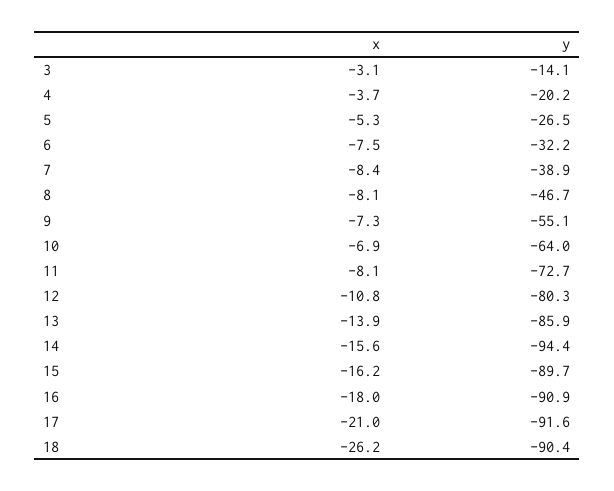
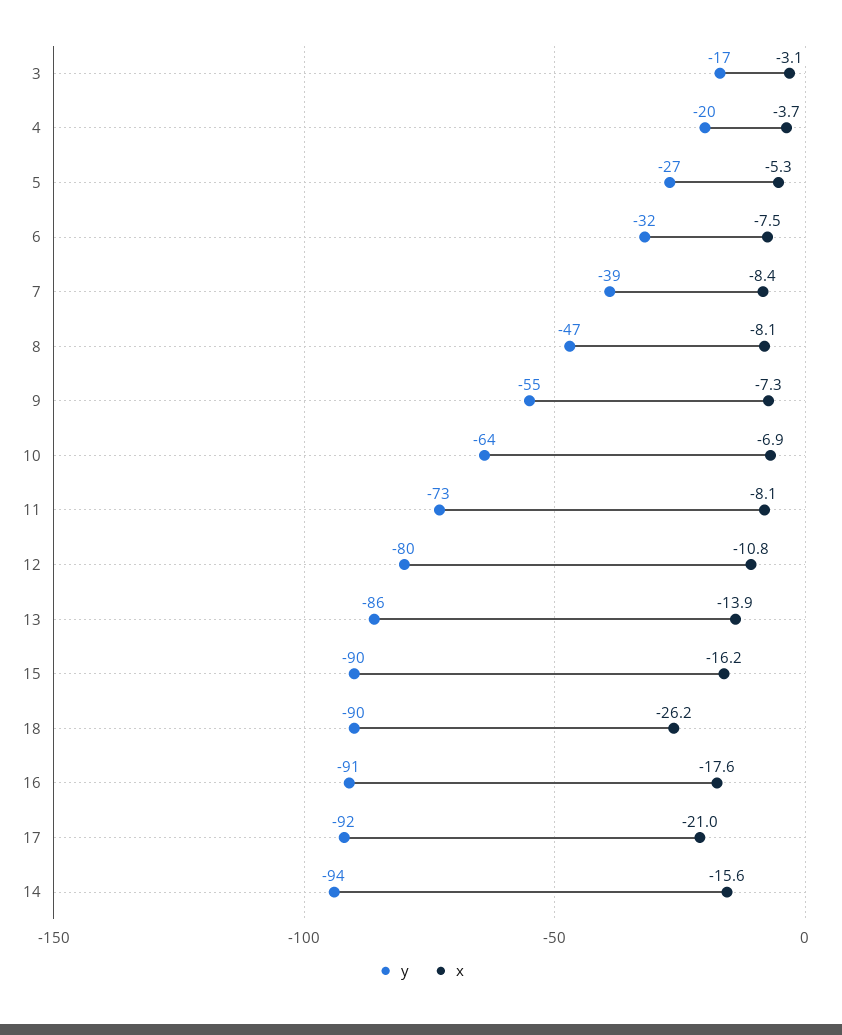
  {
    "x": {
      "3": -3.1,
      "4": -3.7,
      "5": -5.3,
      "6": -7.5,
      "7": -8.4,
      "8": -8.1,
      "9": -7.3,
      "10": -6.9,
      "11": -8.1,
      "12": -10.8,
      "13": -13.9,
      "14": -15.6,
      "15": -16.2,
-     "16": -18,
+     "16": -17.6,
      "17": -21,
      "18": -26.2
    },
    "y": {
-     "3": -14.1,
+     "3": -17,
      "4": -20.2,
      "5": -26.5,
      "6": -32.2,
      "7": -38.9,
      "8": -46.7,
      "9": -55.1,
      "10": -64,
      "11": -72.7,
      "12": -80.3,
      "13": -85.9,
      "14": -94.4,
      "15": -89.7,
      "16": -90.9,
      "17": -91.6,
      "18": -90.4
    }
  }

